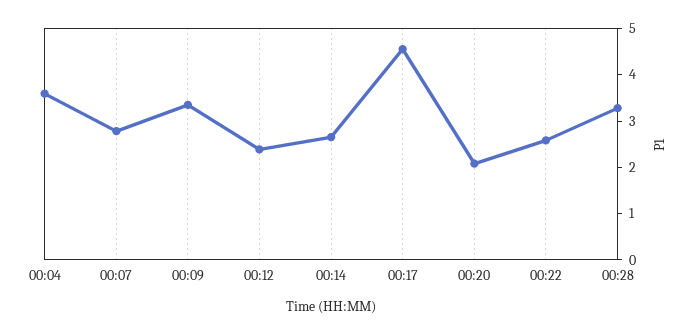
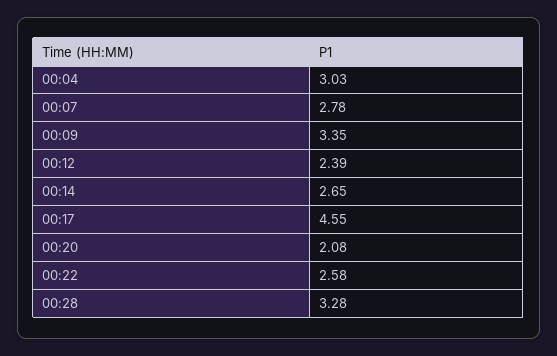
  {
-   "00:04": 3.6,
+   "00:04": 3.03,
    "00:07": 2.78,
    "00:09": 3.35,
    "00:12": 2.39,
    "00:14": 2.65,
    "00:17": 4.55,
    "00:20": 2.08,
    "00:22": 2.58,
    "00:28": 3.28
  }

